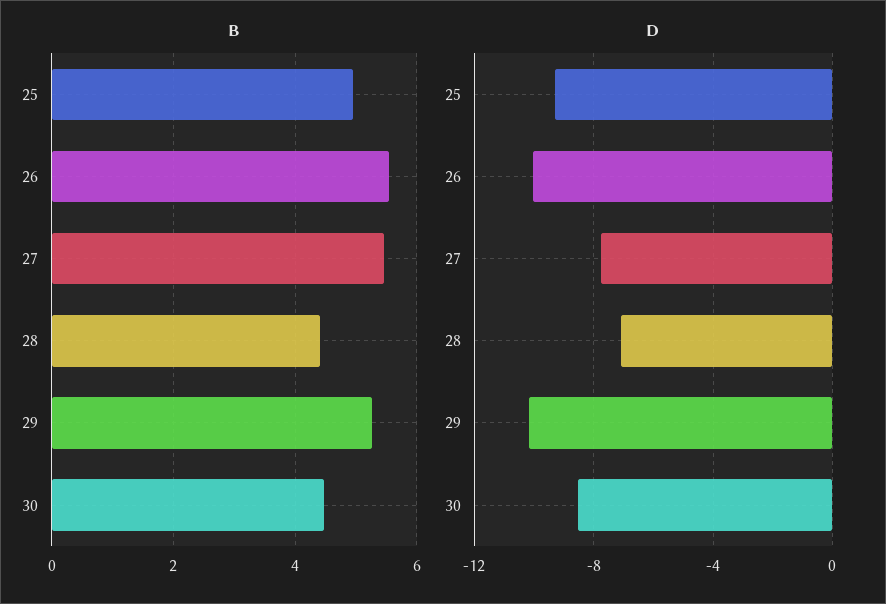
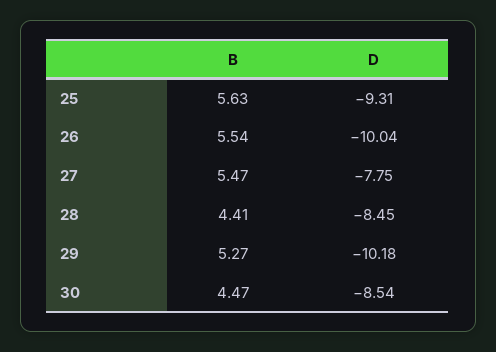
  {
    "B": {
-     "25": 5,
+     "25": 5.63,
      "26": 5.54,
      "27": 5.47,
      "28": 4.41,
      "29": 5.27,
      "30": 4.47
    },
    "D": {
      "25": -9.31,
      "26": -10.04,
      "27": -7.75,
-     "28": -7,
+     "28": -8.45,
      "29": -10.18,
      "30": -8.54
    }
  }

